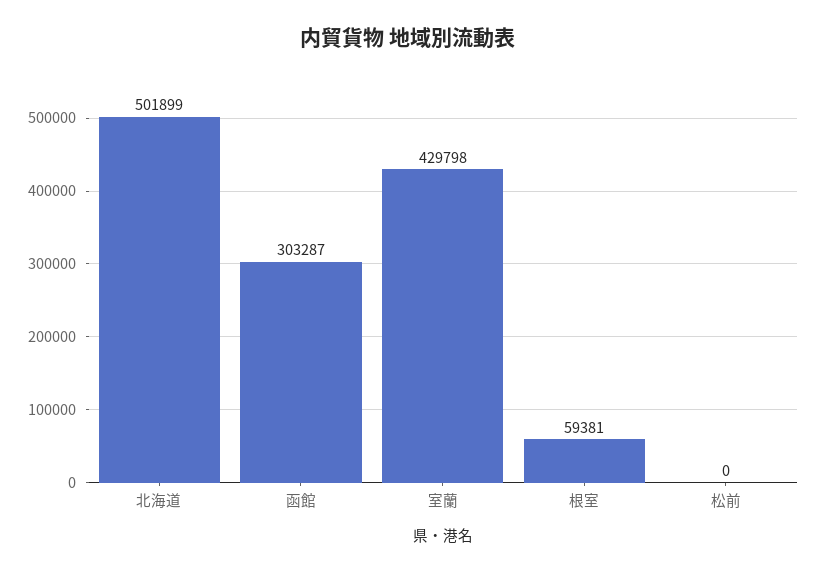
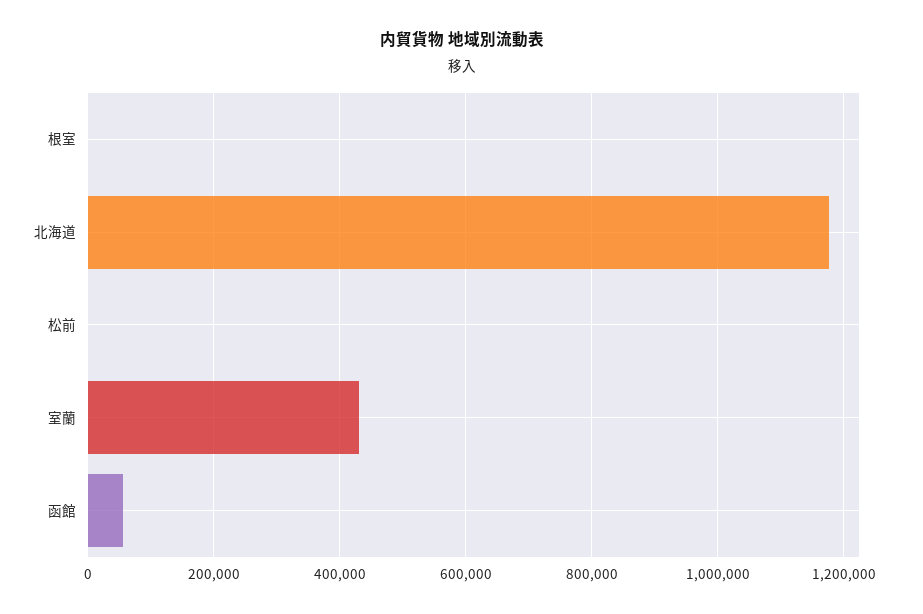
  {
-   "北海道": 501899,
+   "北海道": 1180000,
-   "函館": 303287,
+   "函館": 60000,
    "室蘭": 429798,
-   "根室": 59381,
+   "根室": 0,
    "松前": 0
  }

